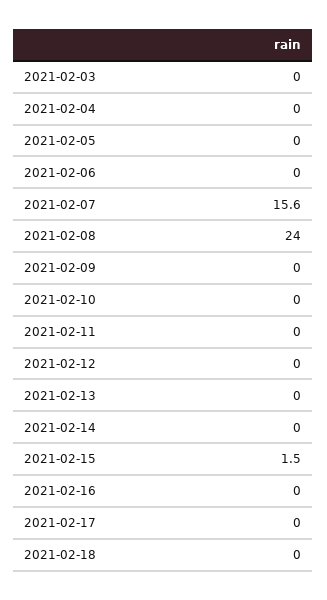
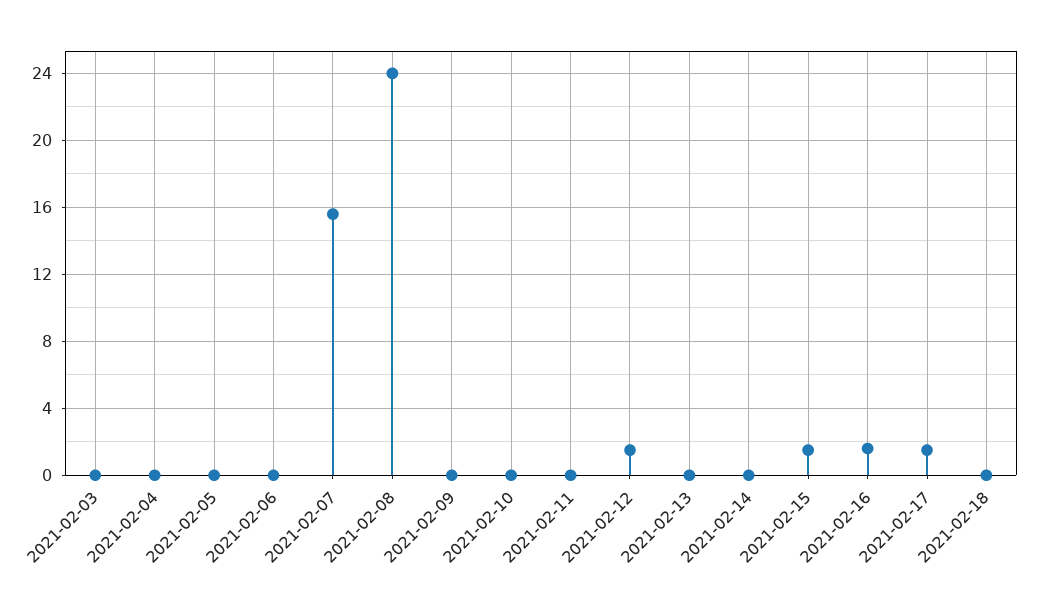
  {
    "2021-02-03": 0,
    "2021-02-04": 0,
    "2021-02-05": 0,
    "2021-02-06": 0,
    "2021-02-07": 15.6,
    "2021-02-08": 24,
    "2021-02-09": 0,
    "2021-02-10": 0,
    "2021-02-11": 0,
-   "2021-02-12": 0,
+   "2021-02-12": 1.5,
    "2021-02-13": 0,
    "2021-02-14": 0,
    "2021-02-15": 1.5,
-   "2021-02-16": 0,
+   "2021-02-16": 1.5,
-   "2021-02-17": 0,
+   "2021-02-17": 1.5,
    "2021-02-18": 0
  }

